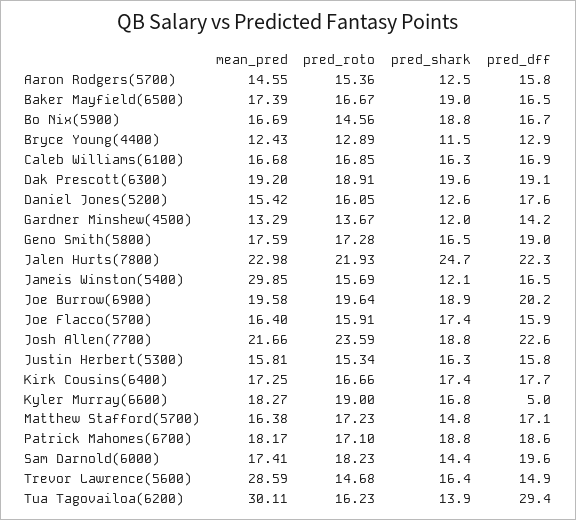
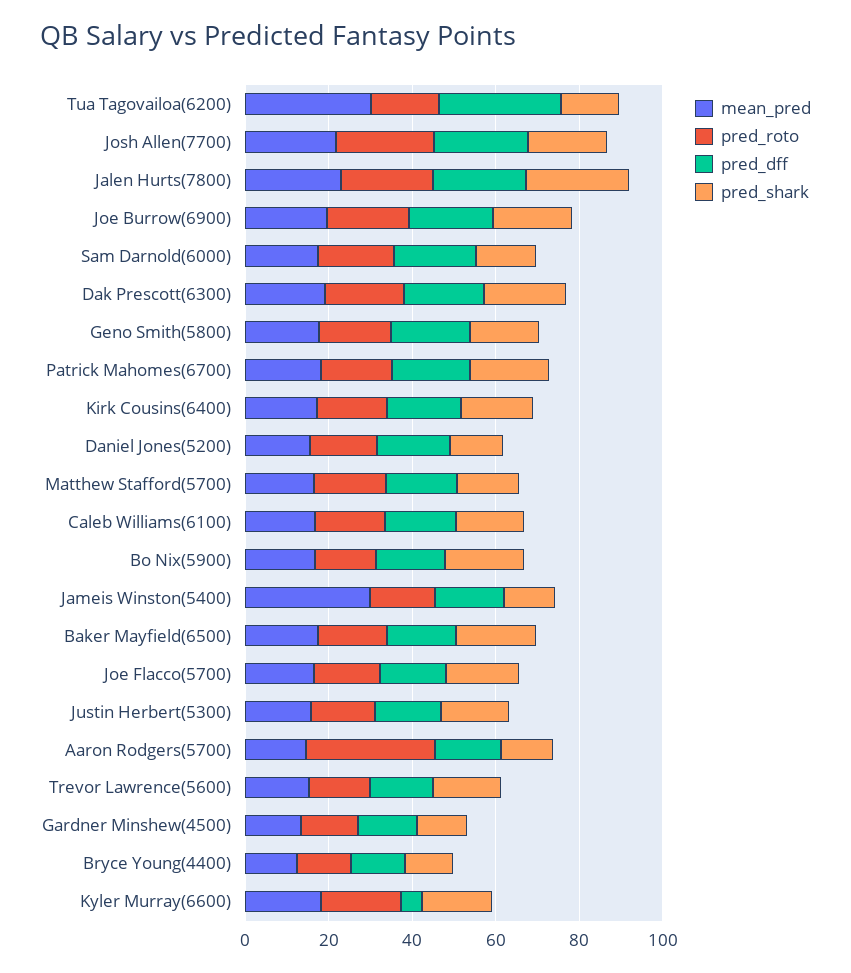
  {
    "mean_pred": {
      "Aaron Rodgers(5700)": 14.55,
      "Baker Mayfield(6500)": 17.39,
      "Bo Nix(5900)": 16.69,
      "Bryce Young(4400)": 12.43,
      "Caleb Williams(6100)": 16.68,
      "Dak Prescott(6300)": 19.2,
      "Daniel Jones(5200)": 15.42,
      "Gardner Minshew(4500)": 13.29,
      "Geno Smith(5800)": 17.59,
      "Jalen Hurts(7800)": 22.98,
      "Jameis Winston(5400)": 29.85,
      "Joe Burrow(6900)": 19.58,
      "Joe Flacco(5700)": 16.4,
      "Josh Allen(7700)": 21.66,
      "Justin Herbert(5300)": 15.81,
      "Kirk Cousins(6400)": 17.25,
      "Kyler Murray(6600)": 18.27,
      "Matthew Stafford(5700)": 16.38,
      "Patrick Mahomes(6700)": 18.17,
      "Sam Darnold(6000)": 17.41,
-     "Trevor Lawrence(5600)": 28.59,
+     "Trevor Lawrence(5600)": 15,
      "Tua Tagovailoa(6200)": 30.11
    },
    "pred_roto": {
-     "Aaron Rodgers(5700)": 15.36,
+     "Aaron Rodgers(5700)": 30,
      "Baker Mayfield(6500)": 16.67,
      "Bo Nix(5900)": 14.56,
      "Bryce Young(4400)": 12.89,
      "Caleb Williams(6100)": 16.85,
      "Dak Prescott(6300)": 18.91,
      "Daniel Jones(5200)": 16.05,
      "Gardner Minshew(4500)": 13.67,
      "Geno Smith(5800)": 17.28,
      "Jalen Hurts(7800)": 21.93,
      "Jameis Winston(5400)": 15.69,
      "Joe Burrow(6900)": 19.64,
      "Joe Flacco(5700)": 15.91,
      "Josh Allen(7700)": 23.59,
      "Justin Herbert(5300)": 15.34,
      "Kirk Cousins(6400)": 16.66,
      "Kyler Murray(6600)": 19,
      "Matthew Stafford(5700)": 17.23,
      "Patrick Mahomes(6700)": 17.1,
      "Sam Darnold(6000)": 18.23,
      "Trevor Lawrence(5600)": 14.68,
      "Tua Tagovailoa(6200)": 16.23
    },
    "pred_shark": {
      "Aaron Rodgers(5700)": 12.5,
      "Baker Mayfield(6500)": 19,
      "Bo Nix(5900)": 18.8,
      "Bryce Young(4400)": 11.5,
      "Caleb Williams(6100)": 16.3,
      "Dak Prescott(6300)": 19.6,
      "Daniel Jones(5200)": 12.6,
      "Gardner Minshew(4500)": 12,
      "Geno Smith(5800)": 16.5,
      "Jalen Hurts(7800)": 24.7,
      "Jameis Winston(5400)": 12.1,
      "Joe Burrow(6900)": 18.9,
      "Joe Flacco(5700)": 17.4,
      "Josh Allen(7700)": 18.8,
      "Justin Herbert(5300)": 16.3,
      "Kirk Cousins(6400)": 17.4,
      "Kyler Murray(6600)": 16.8,
      "Matthew Stafford(5700)": 14.8,
      "Patrick Mahomes(6700)": 18.8,
      "Sam Darnold(6000)": 14.4,
      "Trevor Lawrence(5600)": 16.4,
      "Tua Tagovailoa(6200)": 13.9
    },
    "pred_dff": {
      "Aaron Rodgers(5700)": 15.8,
      "Baker Mayfield(6500)": 16.5,
      "Bo Nix(5900)": 16.7,
      "Bryce Young(4400)": 12.9,
      "Caleb Williams(6100)": 16.9,
      "Dak Prescott(6300)": 19.1,
      "Daniel Jones(5200)": 17.6,
      "Gardner Minshew(4500)": 14.2,
      "Geno Smith(5800)": 19,
      "Jalen Hurts(7800)": 22.3,
      "Jameis Winston(5400)": 16.5,
      "Joe Burrow(6900)": 20.2,
      "Joe Flacco(5700)": 15.9,
      "Josh Allen(7700)": 22.6,
      "Justin Herbert(5300)": 15.8,
      "Kirk Cousins(6400)": 17.7,
      "Kyler Murray(6600)": 5,
      "Matthew Stafford(5700)": 17.1,
      "Patrick Mahomes(6700)": 18.6,
      "Sam Darnold(6000)": 19.6,
      "Trevor Lawrence(5600)": 14.9,
      "Tua Tagovailoa(6200)": 29.4
    }
  }

